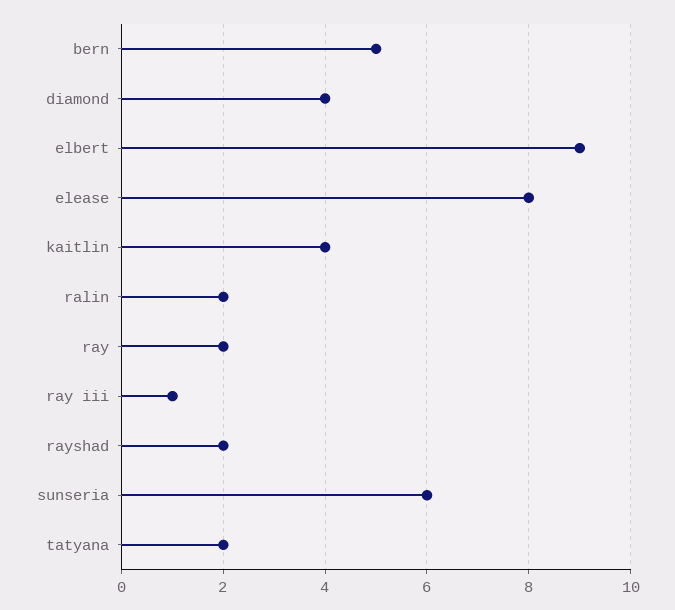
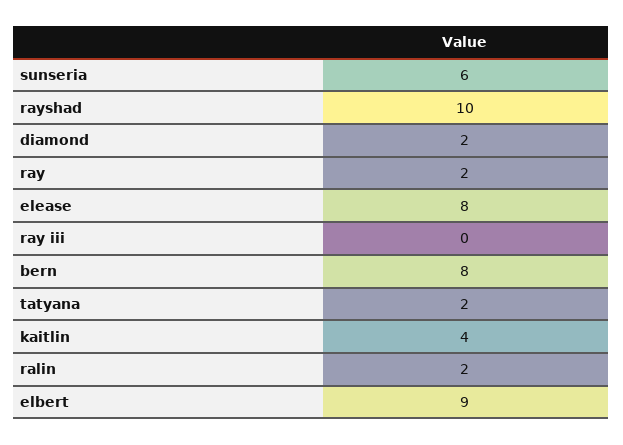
  {
-   "bern": 5,
+   "bern": 8,
-   "diamond": 4,
+   "diamond": 2,
    "elbert": 9,
    "elease": 8,
    "kaitlin": 4,
    "ralin": 2,
    "ray": 2,
-   "ray iii": 1,
+   "ray iii": 0,
-   "rayshad": 2,
+   "rayshad": 10,
    "sunseria": 6,
    "tatyana": 2
  }

